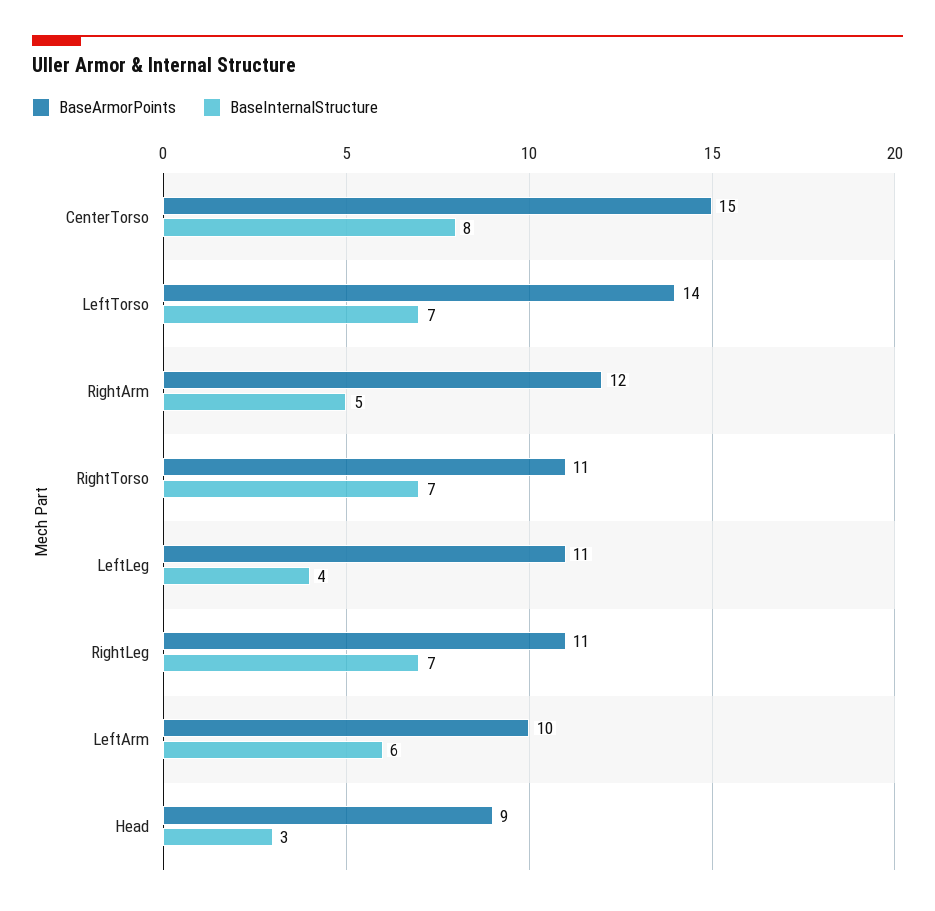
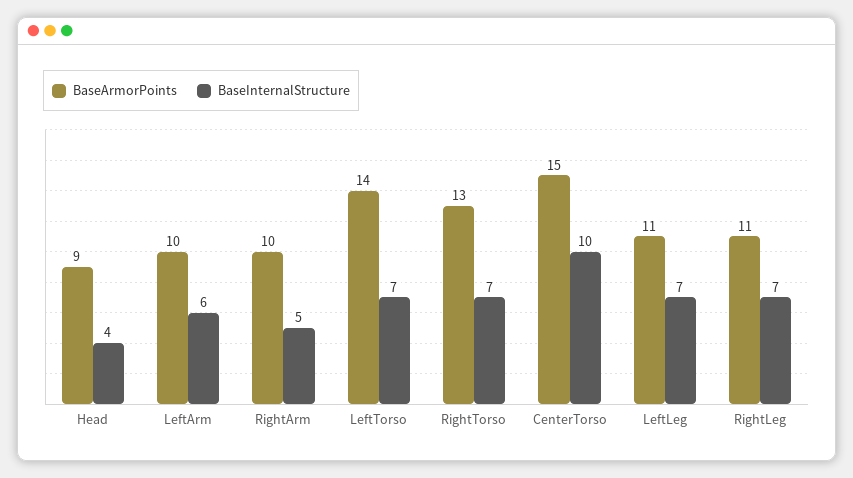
  {
    "BaseArmorPoints": {
      "CenterTorso": 15,
      "LeftTorso": 14,
-     "RightArm": 12,
+     "RightArm": 10,
-     "RightTorso": 11,
+     "RightTorso": 13,
      "LeftLeg": 11,
      "RightLeg": 11,
      "LeftArm": 10,
      "Head": 9
    },
    "BaseInternalStructure": {
-     "CenterTorso": 8,
+     "CenterTorso": 10,
      "LeftTorso": 7,
      "RightArm": 5,
      "RightTorso": 7,
-     "LeftLeg": 4,
+     "LeftLeg": 7,
      "RightLeg": 7,
      "LeftArm": 6,
-     "Head": 3
+     "Head": 4
    }
  }

